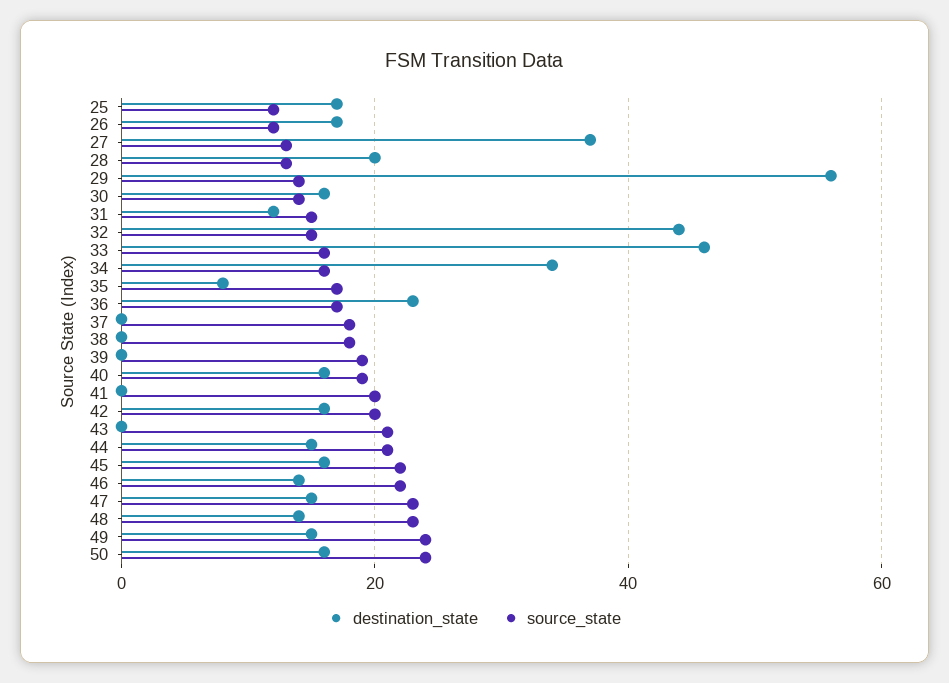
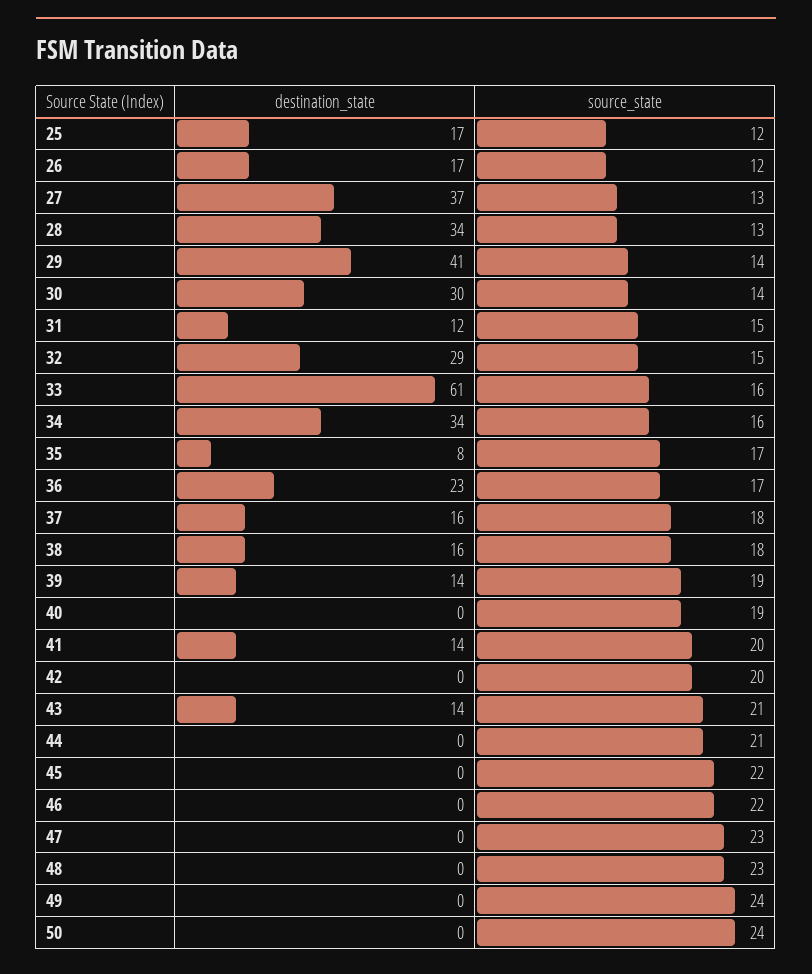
  {
    "destination_state": {
      "25": 17,
      "26": 17,
      "27": 37,
-     "28": 20,
+     "28": 34,
-     "29": 55,
+     "29": 41,
-     "30": 15,
+     "30": 30,
      "31": 12,
-     "32": 45,
+     "32": 29,
-     "33": 45,
+     "33": 61,
      "34": 34,
      "35": 8,
      "36": 23,
-     "37": 0,
+     "37": 16,
-     "38": 0,
+     "38": 16,
-     "39": 0,
+     "39": 14,
-     "40": 15,
+     "40": 0,
-     "41": 0,
+     "41": 14,
-     "42": 15,
+     "42": 0,
-     "43": 0,
+     "43": 14,
-     "44": 15,
+     "44": 0,
-     "45": 15,
+     "45": 0,
-     "46": 15,
+     "46": 0,
-     "47": 15,
+     "47": 0,
-     "48": 15,
+     "48": 0,
-     "49": 15,
+     "49": 0,
-     "50": 15
+     "50": 0
    },
    "source_state": {
      "25": 12,
      "26": 12,
      "27": 13,
      "28": 13,
      "29": 14,
      "30": 14,
      "31": 15,
      "32": 15,
      "33": 16,
      "34": 16,
      "35": 17,
      "36": 17,
      "37": 18,
      "38": 18,
      "39": 19,
      "40": 19,
      "41": 20,
      "42": 20,
      "43": 21,
      "44": 21,
      "45": 22,
      "46": 22,
      "47": 23,
      "48": 23,
      "49": 24,
      "50": 24
    }
  }

